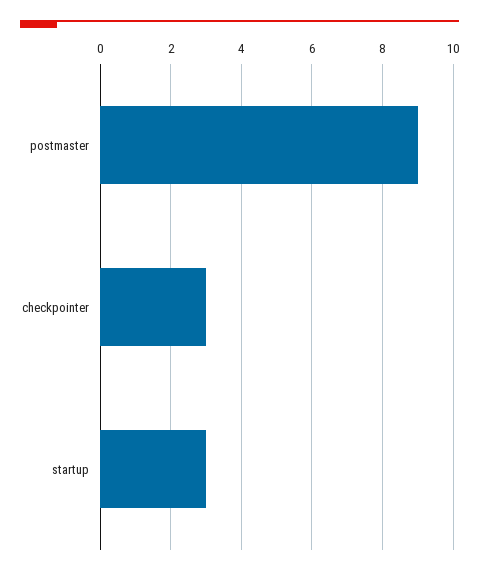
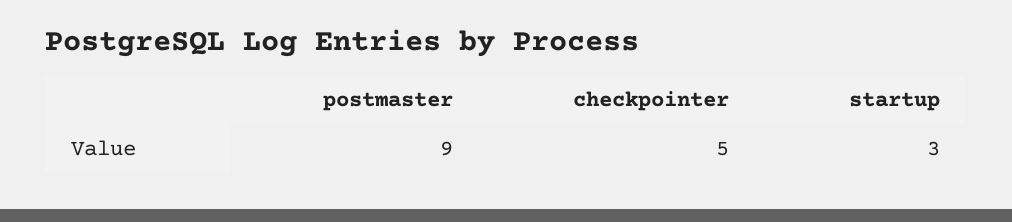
  {
    "postmaster": 9,
-   "checkpointer": 3,
+   "checkpointer": 5,
    "startup": 3
  }

